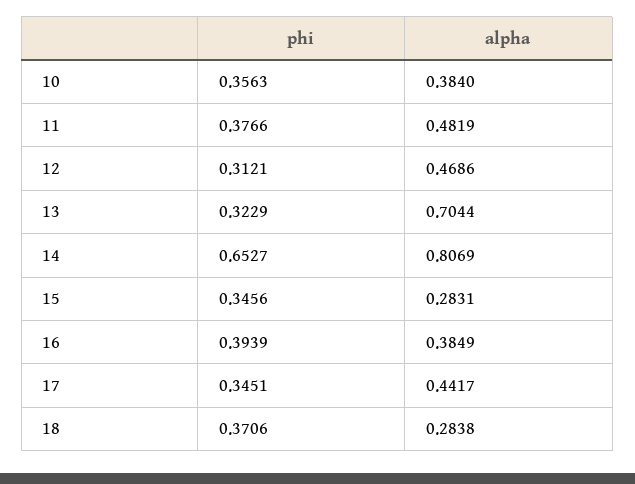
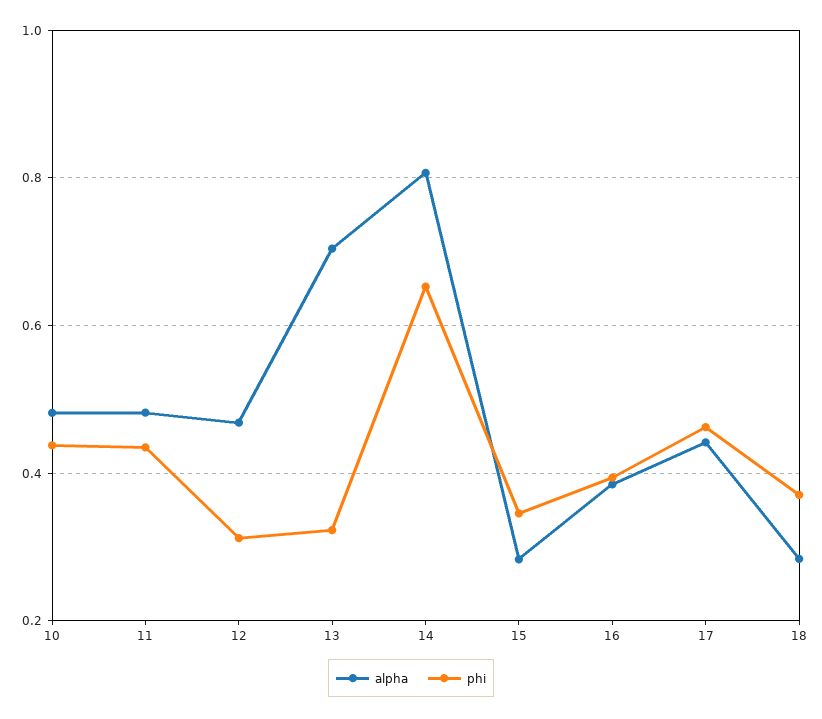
  {
    "phi": {
-     "10": 0.3563,
+     "10": 0.44,
-     "11": 0.3766,
+     "11": 0.44,
      "12": 0.3121,
      "13": 0.3229,
      "14": 0.6527,
      "15": 0.3456,
      "16": 0.3939,
-     "17": 0.3451,
+     "17": 0.46,
      "18": 0.3706
    },
    "alpha": {
-     "10": 0.384,
+     "10": 0.48,
      "11": 0.4819,
      "12": 0.4686,
      "13": 0.7044,
      "14": 0.8069,
      "15": 0.2831,
      "16": 0.3849,
      "17": 0.4417,
      "18": 0.2838
    }
  }

